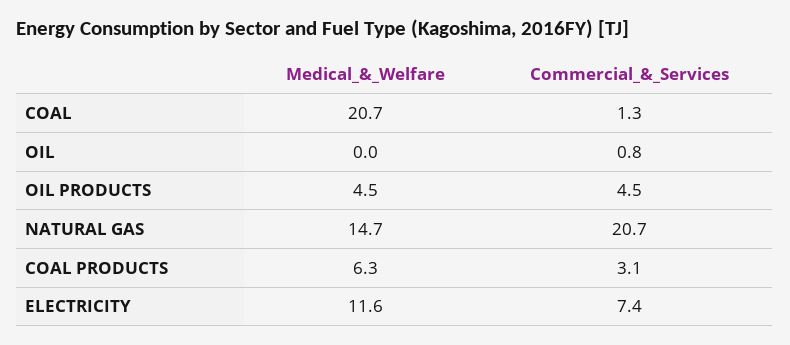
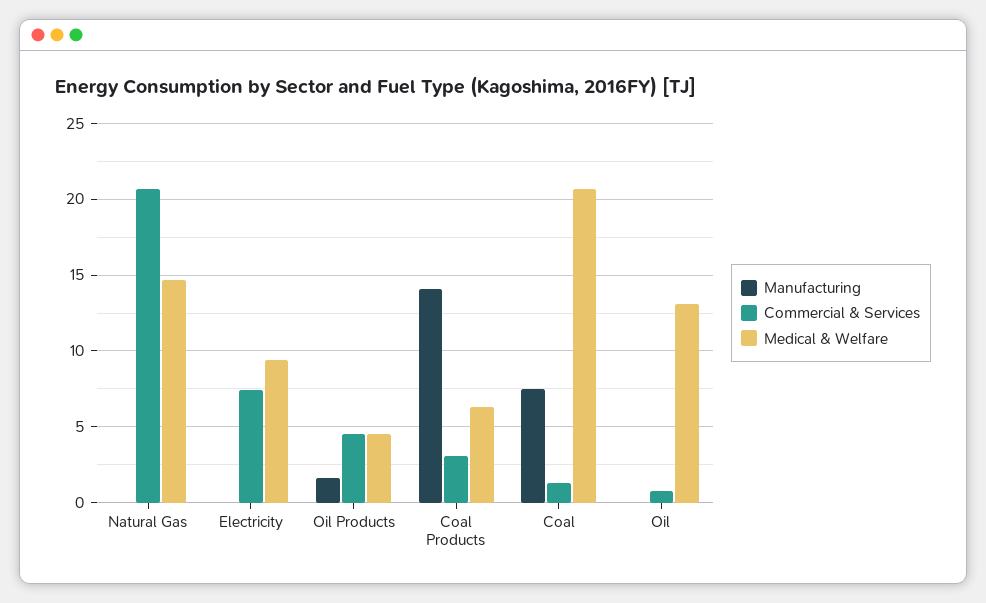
  {
    "Medical_&_Welfare": {
      "COAL": 20.7,
-     "OIL": 0,
+     "OIL": 13,
      "OIL PRODUCTS": 4.5,
      "NATURAL GAS": 14.7,
      "COAL PRODUCTS": 6.3,
-     "ELECTRICITY": 11.6
+     "ELECTRICITY": 9.5
    },
    "Commercial_&_Services": {
      "COAL": 1.3,
      "OIL": 0.8,
      "OIL PRODUCTS": 4.5,
      "NATURAL GAS": 20.7,
      "COAL PRODUCTS": 3.1,
      "ELECTRICITY": 7.4
-   }
+   },
+   "Manufacturing": {
+     "NATURAL GAS": 0,
+     "ELECTRICITY": 0,
+     "OIL PRODUCTS": 1.5,
+     "COAL PRODUCTS": 14,
+     "COAL": 7.5,
+     "OIL": 0
+   }
  }

